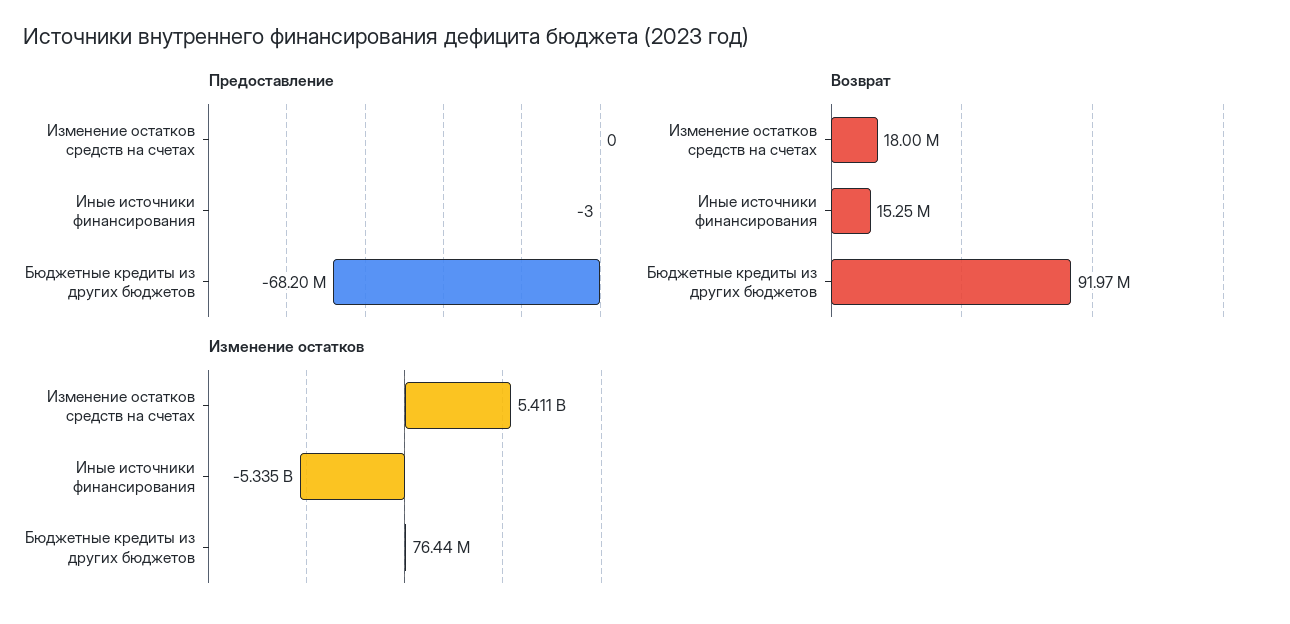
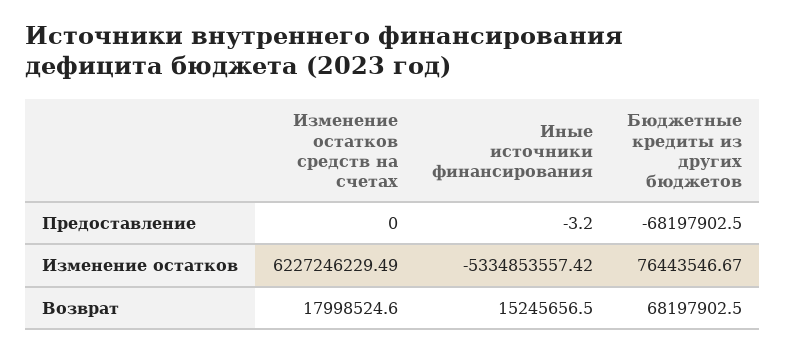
  {
    "Предоставление": {
      "Изменение остатков средств на счетах": 0,
      "Иные источники финансирования": -3.2,
      "Бюджетные кредиты из других бюджетов": -68197902.5
    },
    "Возврат": {
      "Изменение остатков средств на счетах": 17998524.6,
      "Иные источники финансирования": 15245656.5,
-     "Бюджетные кредиты из других бюджетов": 91970000
+     "Бюджетные кредиты из других бюджетов": 68197902.5
    },
    "Изменение остатков": {
-     "Изменение остатков средств на счетах": 5411000000,
+     "Изменение остатков средств на счетах": 6227246229.49,
      "Иные источники финансирования": -5334853557.42,
      "Бюджетные кредиты из других бюджетов": 76443546.67
    }
  }

